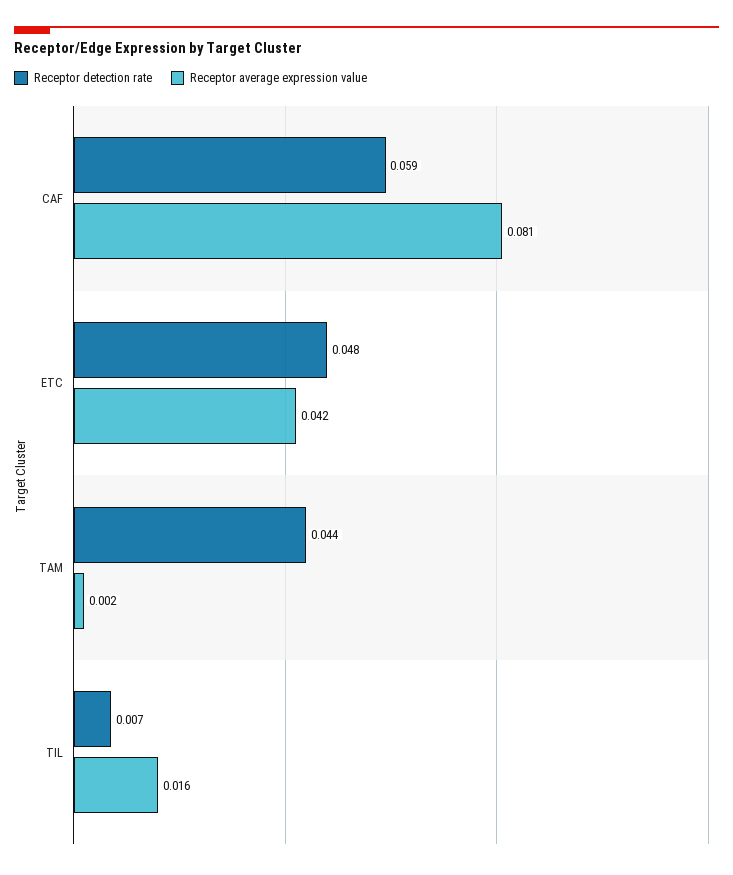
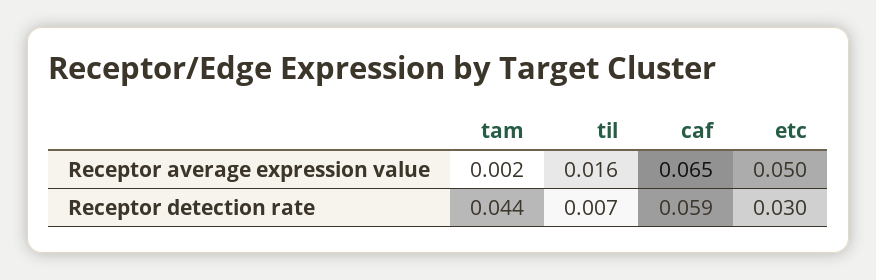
  {
    "Receptor detection rate": {
      "CAF": 0.059,
-     "ETC": 0.048,
+     "ETC": 0.03,
      "TAM": 0.044,
      "TIL": 0.007
    },
    "Receptor average expression value": {
-     "CAF": 0.081,
+     "CAF": 0.065,
-     "ETC": 0.042,
+     "ETC": 0.05,
      "TAM": 0.002,
      "TIL": 0.016
    }
  }

